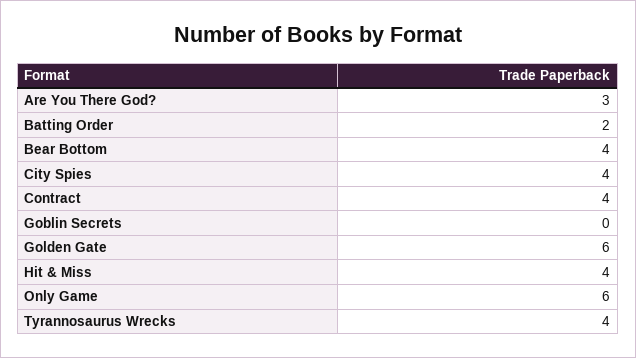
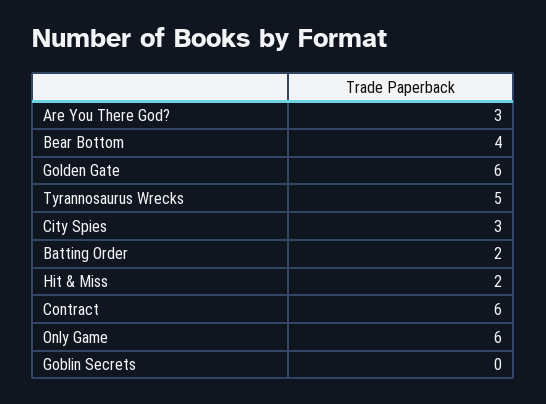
  {
    "Are You There God?": 3,
    "Batting Order": 2,
    "Bear Bottom": 4,
-   "City Spies": 4,
+   "City Spies": 3,
-   "Contract": 4,
+   "Contract": 6,
    "Goblin Secrets": 0,
    "Golden Gate": 6,
-   "Hit & Miss": 4,
+   "Hit & Miss": 2,
    "Only Game": 6,
-   "Tyrannosaurus Wrecks": 4
+   "Tyrannosaurus Wrecks": 5
  }

